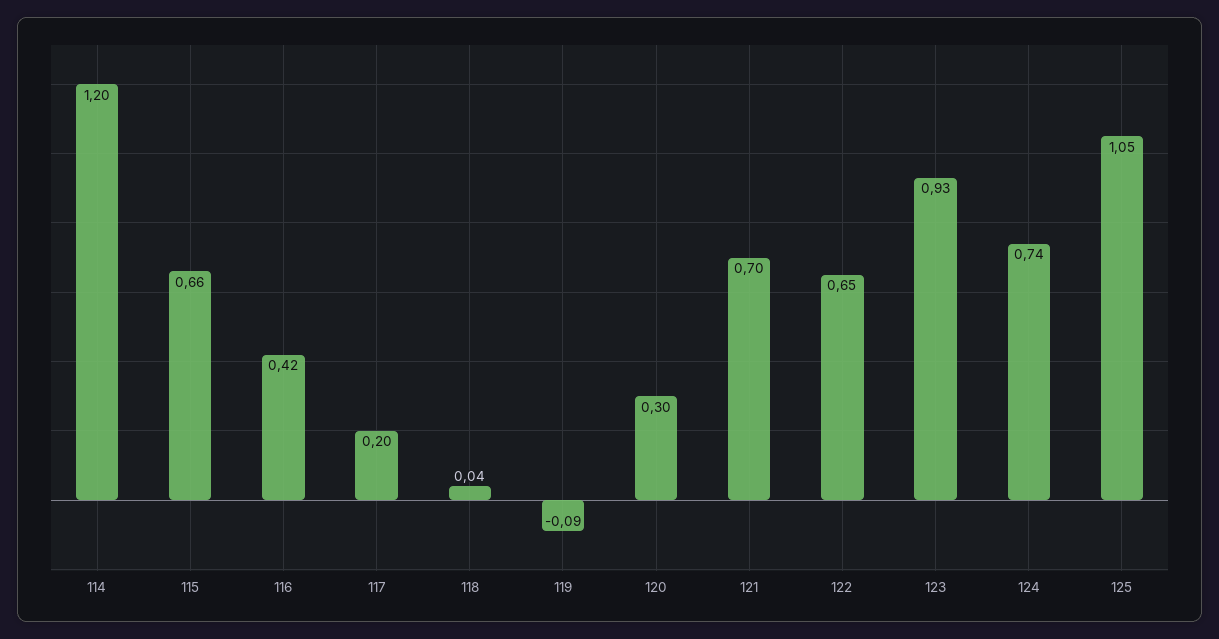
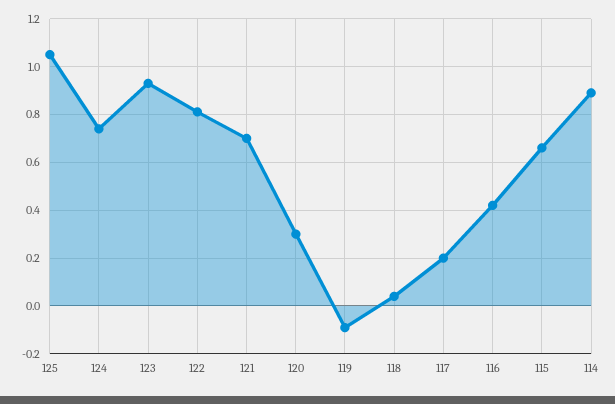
  {
-   "114": 1.2,
+   "114": 0.9,
    "115": 0.66,
    "116": 0.42,
    "117": 0.2,
    "118": 0.04,
    "119": -0.09,
    "120": 0.3,
    "121": 0.7,
-   "122": 0.65,
+   "122": 0.8,
    "123": 0.93,
    "124": 0.74,
    "125": 1.05
  }

